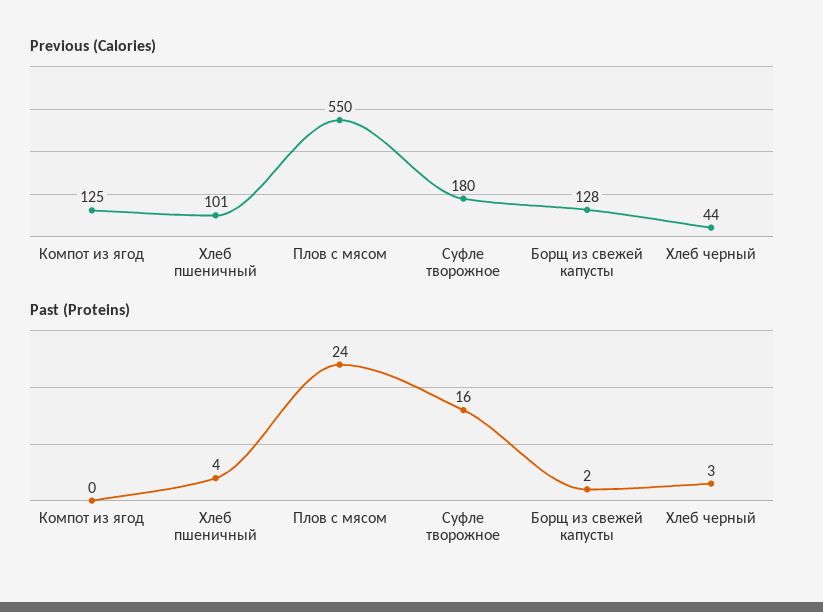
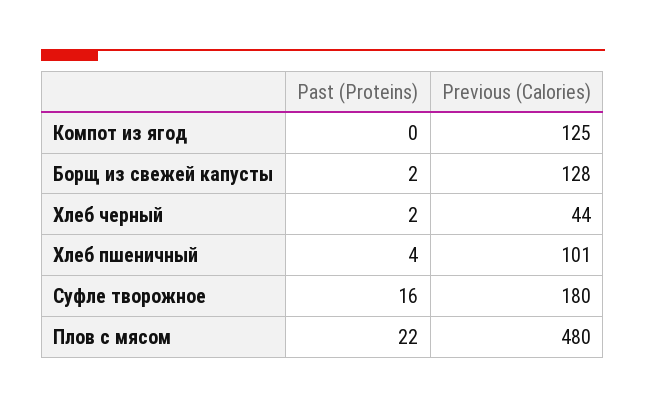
  {
    "Previous (Calories)": {
      "Компот из ягод": 125,
      "Хлеб пшеничный": 101,
-     "Плов с мясом": 550,
+     "Плов с мясом": 480,
      "Суфле творожное": 180,
      "Борщ из свежей капусты": 128,
      "Хлеб черный": 44
    },
    "Past (Proteins)": {
      "Компот из ягод": 0,
      "Хлеб пшеничный": 4,
-     "Плов с мясом": 24,
+     "Плов с мясом": 22,
      "Суфле творожное": 16,
      "Борщ из свежей капусты": 2,
-     "Хлеб черный": 3
+     "Хлеб черный": 2
    }
  }

